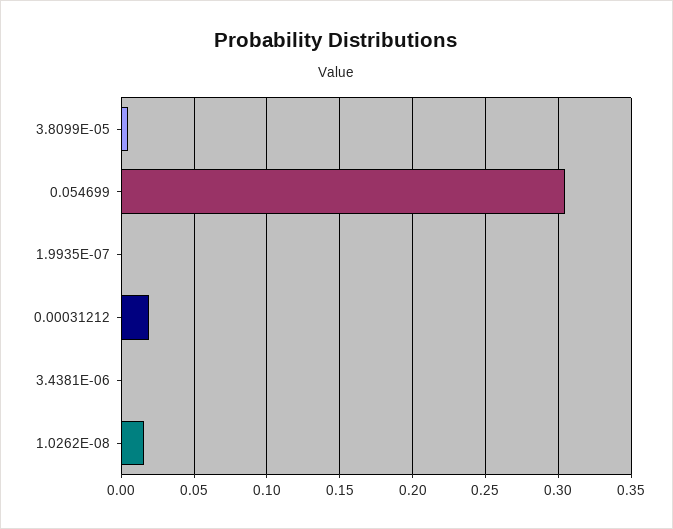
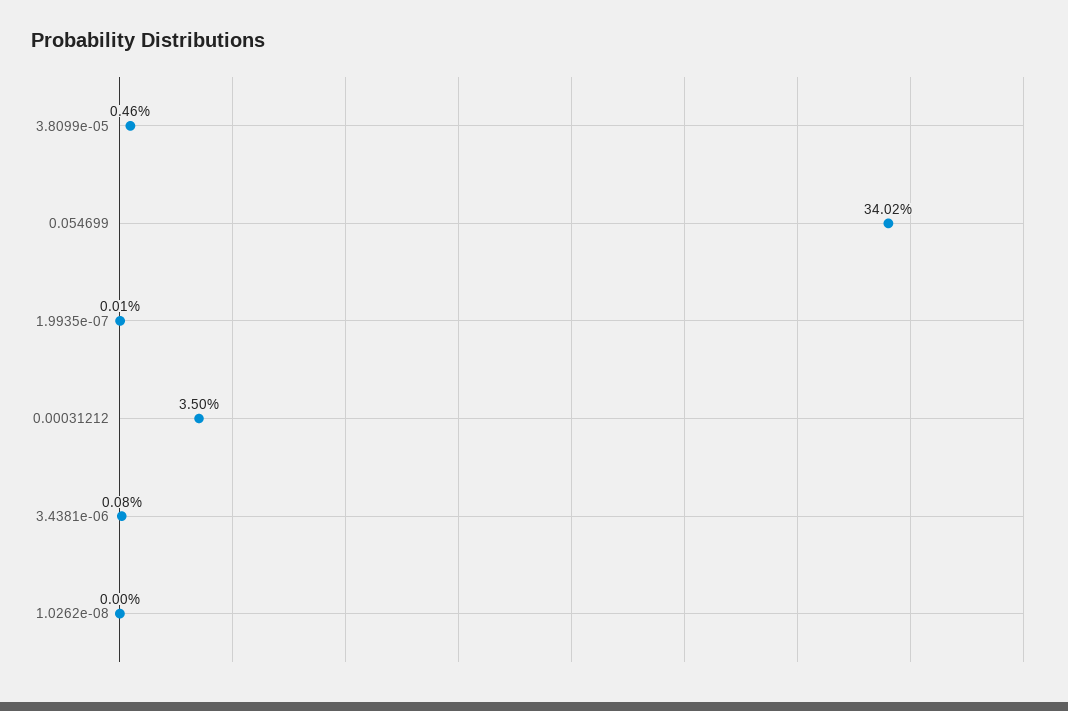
  {
    "3.8099E-05": 0.0046,
-   "0.054699": 0.305,
+   "0.054699": 0.3402,
    "1.9935E-07": 0.0001,
-   "0.00031212": 0.02,
+   "0.00031212": 0.035,
    "3.4381E-06": 0.0008,
-   "1.0262E-08": 0.015
+   "1.0262E-08": 0
  }

